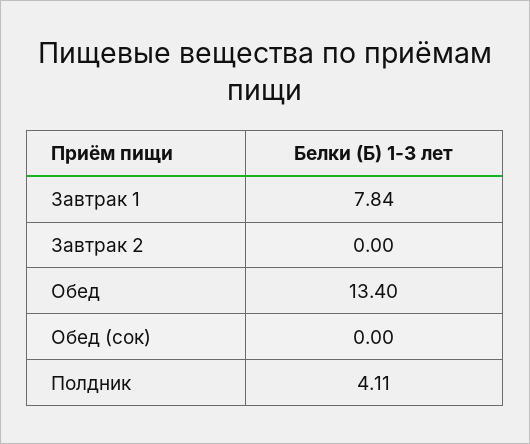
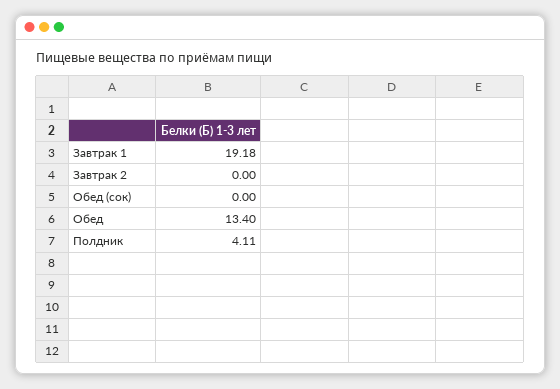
  {
-   "Завтрак 1": 7.84,
+   "Завтрак 1": 19.18,
    "Завтрак 2": 0,
    "Обед": 13.4,
    "Обед (сок)": 0,
    "Полдник": 4.11
  }

